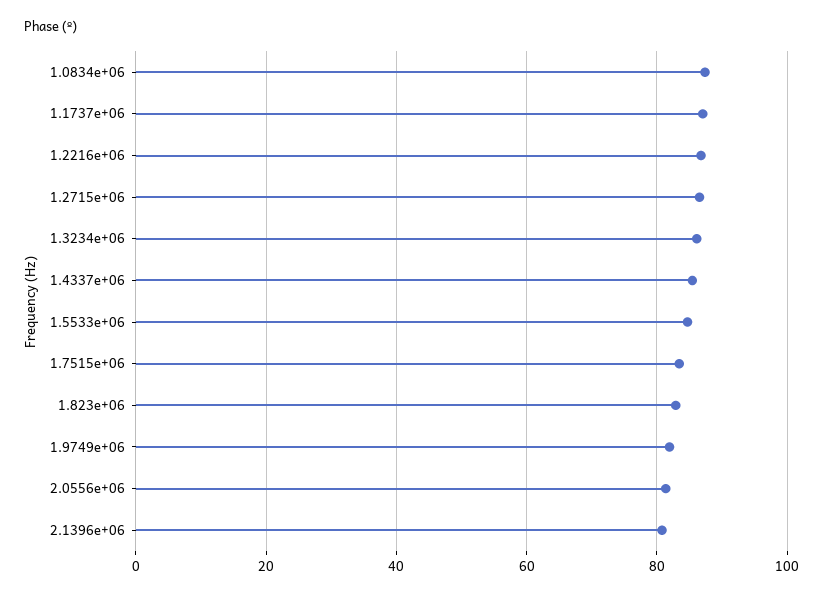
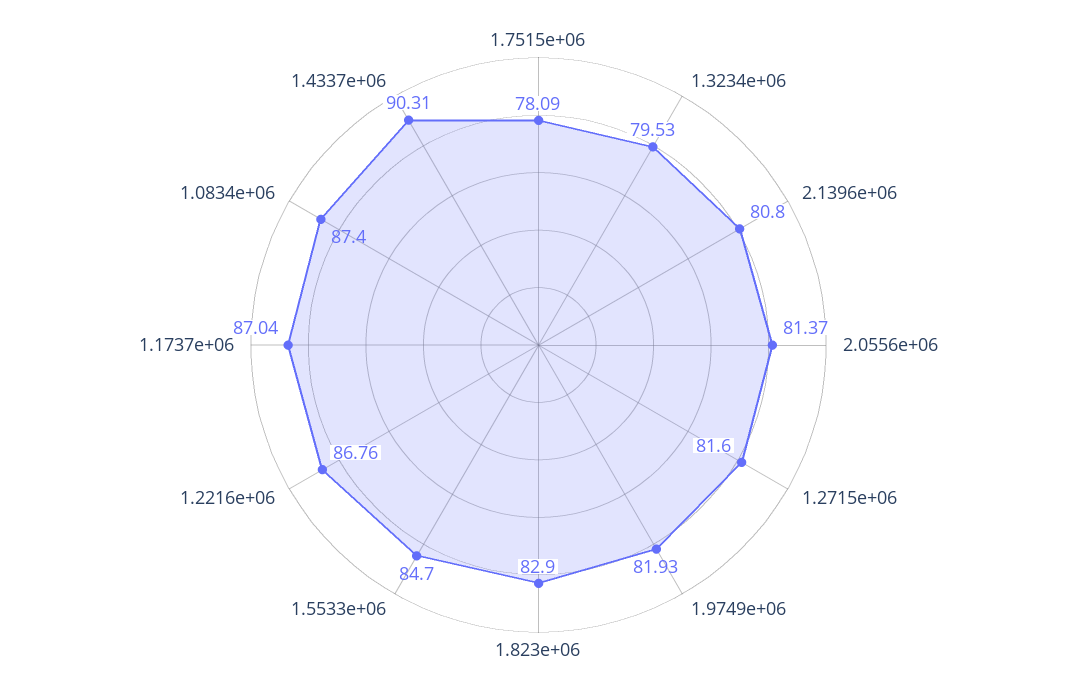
  {
    "1.0834e+06": 87.4,
    "1.1737e+06": 87.04,
    "1.2216e+06": 86.76,
-   "1.2715e+06": 86,
+   "1.2715e+06": 81.6,
-   "1.3234e+06": 86,
+   "1.3234e+06": 79.53,
-   "1.4337e+06": 86,
+   "1.4337e+06": 90.31,
    "1.5533e+06": 84.7,
-   "1.7515e+06": 84,
+   "1.7515e+06": 78.09,
    "1.823e+06": 82.9,
    "1.9749e+06": 81.93,
    "2.0556e+06": 81.37,
    "2.1396e+06": 80.8
  }

